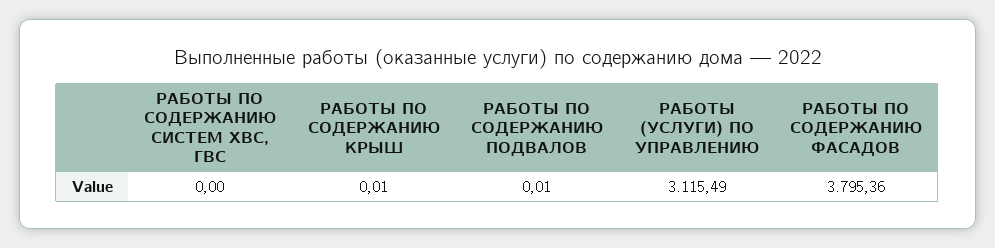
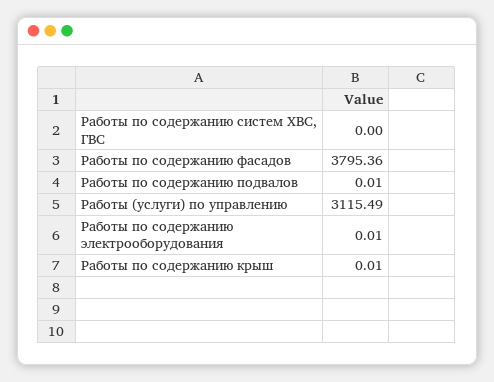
  {
    "РАБОТЫ ПО СОДЕРЖАНИЮ СИСТЕМ ХВС, ГВС": 0,
    "РАБОТЫ ПО СОДЕРЖАНИЮ КРЫШ": 0.01,
    "РАБОТЫ ПО СОДЕРЖАНИЮ ПОДВАЛОВ": 0.01,
    "РАБОТЫ (УСЛУГИ) ПО УПРАВЛЕНИЮ": 3115.49,
-   "РАБОТЫ ПО СОДЕРЖАНИЮ ФАСАДОВ": 3795.36
+   "РАБОТЫ ПО СОДЕРЖАНИЮ ФАСАДОВ": 3795.36,
+   "Работы по содержанию электрооборудования": 0.01
  }

